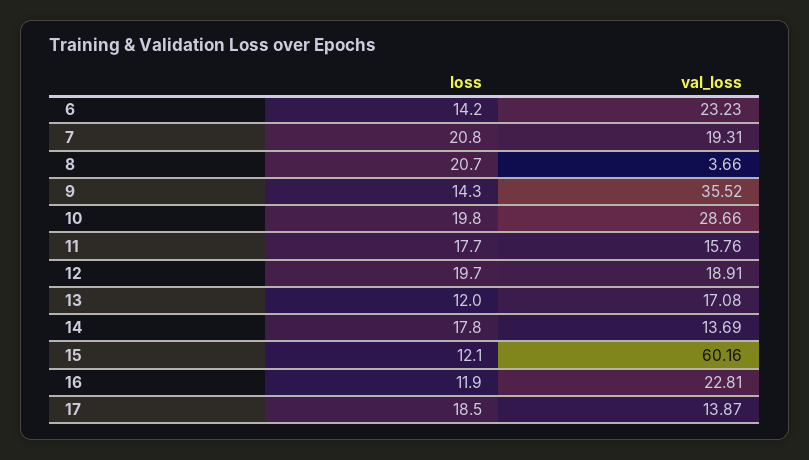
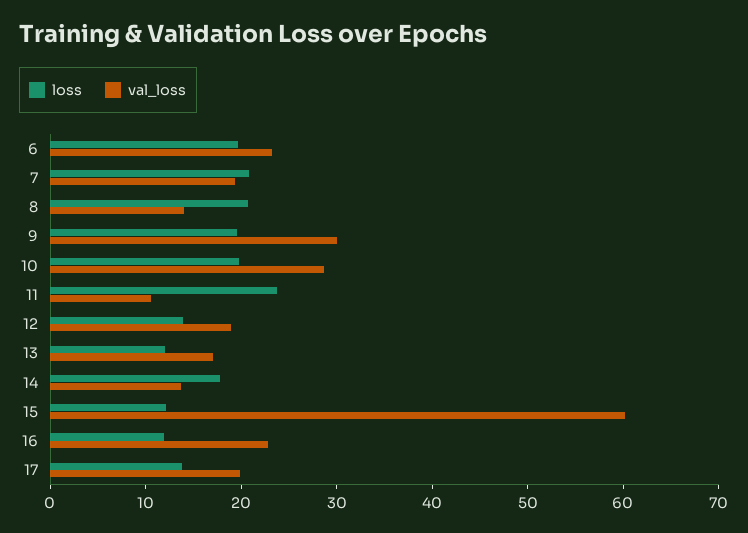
  {
    "loss": {
-     "6": 14.2,
+     "6": 20,
      "7": 20.8,
      "8": 20.7,
-     "9": 14.3,
+     "9": 20,
      "10": 19.8,
-     "11": 17.7,
+     "11": 24,
-     "12": 19.7,
+     "12": 14,
      "13": 12,
      "14": 17.8,
      "15": 12.1,
      "16": 11.9,
-     "17": 18.5
+     "17": 14
    },
    "val_loss": {
      "6": 23.23,
      "7": 19.31,
-     "8": 3.66,
+     "8": 14,
-     "9": 35.52,
+     "9": 30,
      "10": 28.66,
-     "11": 15.76,
+     "11": 10,
      "12": 18.91,
      "13": 17.08,
      "14": 13.69,
      "15": 60.16,
      "16": 22.81,
-     "17": 13.87
+     "17": 20
    }
  }

